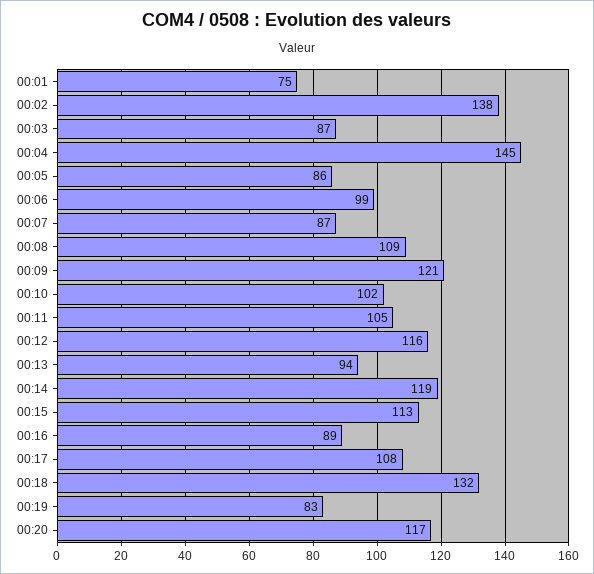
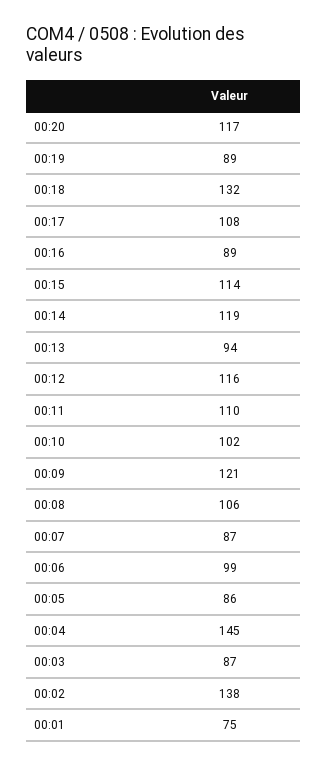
  {
    "00:01": 75,
    "00:02": 138,
    "00:03": 87,
    "00:04": 145,
    "00:05": 86,
    "00:06": 99,
    "00:07": 87,
-   "00:08": 109,
+   "00:08": 106,
    "00:09": 121,
    "00:10": 102,
-   "00:11": 105,
+   "00:11": 110,
    "00:12": 116,
    "00:13": 94,
    "00:14": 119,
-   "00:15": 113,
+   "00:15": 114,
    "00:16": 89,
    "00:17": 108,
    "00:18": 132,
-   "00:19": 83,
+   "00:19": 89,
    "00:20": 117
  }

